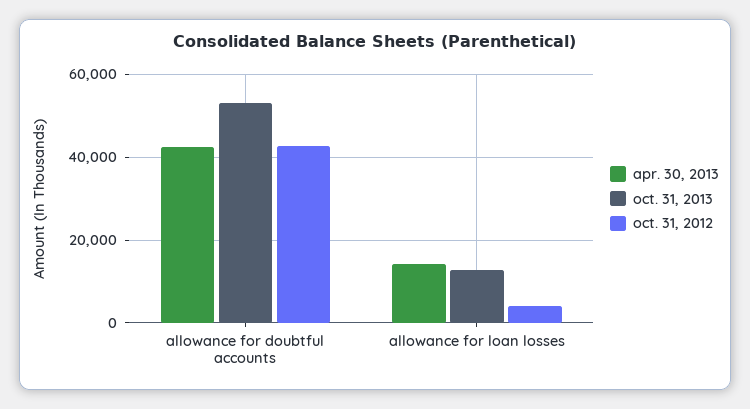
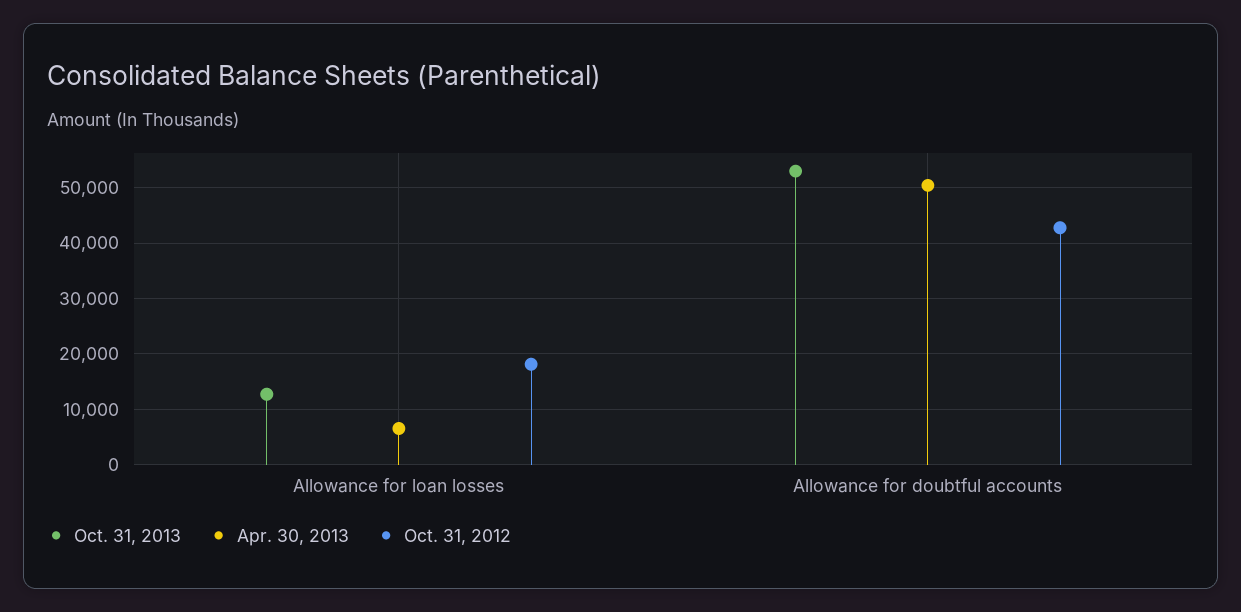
  {
    "apr. 30, 2013": {
-     "allowance for doubtful accounts": 42000,
+     "allowance for doubtful accounts": 50000,
-     "allowance for loan losses": 14000
+     "allowance for loan losses": 6000
    },
    "oct. 31, 2013": {
      "allowance for doubtful accounts": 52000,
      "allowance for loan losses": 12000
    },
    "oct. 31, 2012": {
      "allowance for doubtful accounts": 42000,
-     "allowance for loan losses": 4000
+     "allowance for loan losses": 18000
    }
  }

